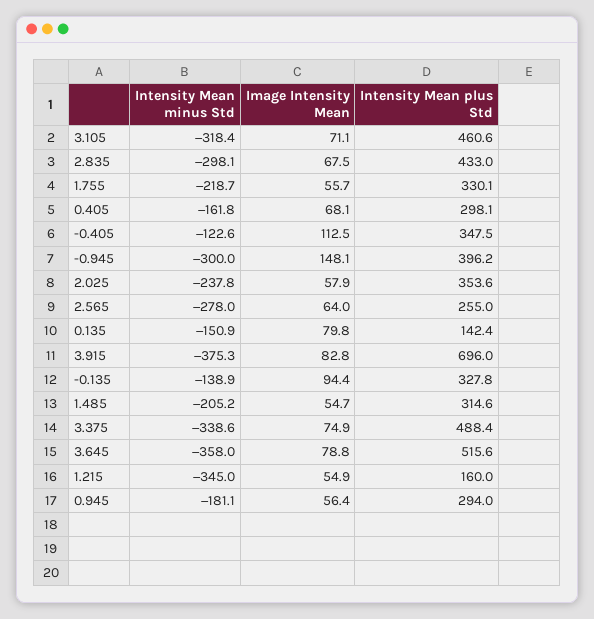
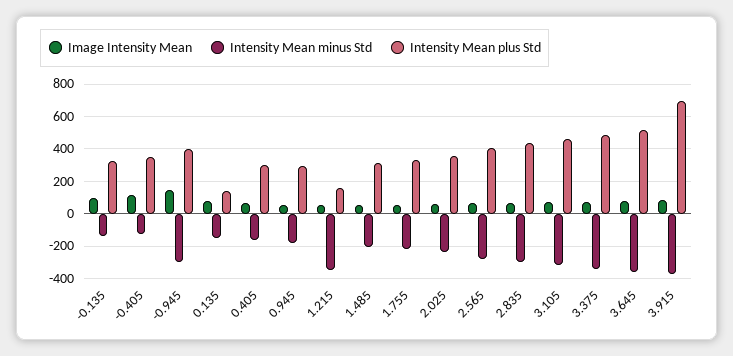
  {
    "Intensity Mean minus Std": {
      "3.105": -318.4,
      "2.835": -298.1,
      "1.755": -218.7,
      "0.405": -161.8,
      "-0.405": -122.6,
      "-0.945": -300,
      "2.025": -237.8,
      "2.565": -278,
      "0.135": -150.9,
      "3.915": -375.3,
      "-0.135": -138.9,
      "1.485": -205.2,
      "3.375": -338.6,
      "3.645": -358,
      "1.215": -345,
      "0.945": -181.1
    },
    "Image Intensity Mean": {
      "3.105": 71.1,
      "2.835": 67.5,
      "1.755": 55.7,
      "0.405": 68.1,
      "-0.405": 112.5,
      "-0.945": 148.1,
      "2.025": 57.9,
      "2.565": 64,
      "0.135": 79.8,
      "3.915": 82.8,
      "-0.135": 94.4,
      "1.485": 54.7,
      "3.375": 74.9,
      "3.645": 78.8,
      "1.215": 54.9,
      "0.945": 56.4
    },
    "Intensity Mean plus Std": {
      "3.105": 460.6,
      "2.835": 433,
      "1.755": 330.1,
      "0.405": 298.1,
      "-0.405": 347.5,
      "-0.945": 396.2,
      "2.025": 353.6,
-     "2.565": 255,
+     "2.565": 400,
      "0.135": 142.4,
      "3.915": 696,
      "-0.135": 327.8,
      "1.485": 314.6,
      "3.375": 488.4,
      "3.645": 515.6,
      "1.215": 160,
      "0.945": 294
    }
  }

